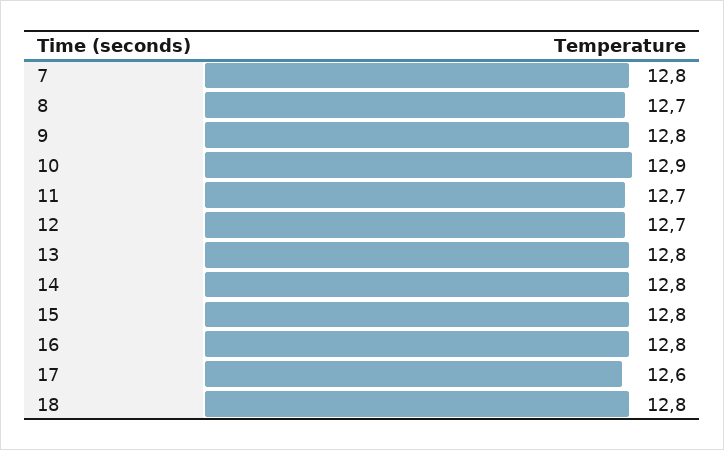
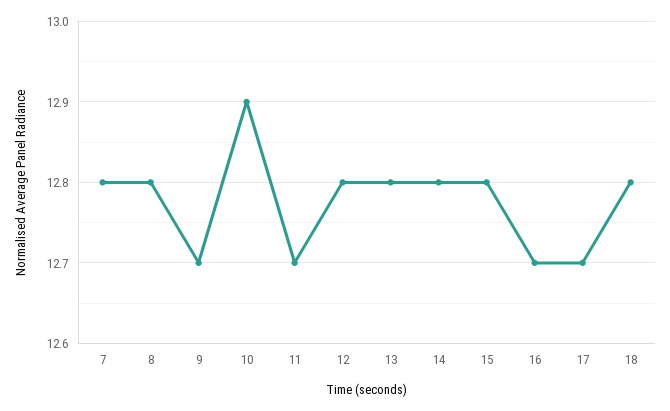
  {
    "7": 12.8,
-   "8": 12.7,
+   "8": 12.8,
-   "9": 12.8,
+   "9": 12.7,
    "10": 12.9,
    "11": 12.7,
-   "12": 12.7,
+   "12": 12.8,
    "13": 12.8,
    "14": 12.8,
    "15": 12.8,
-   "16": 12.8,
+   "16": 12.7,
-   "17": 12.6,
+   "17": 12.7,
    "18": 12.8
  }

